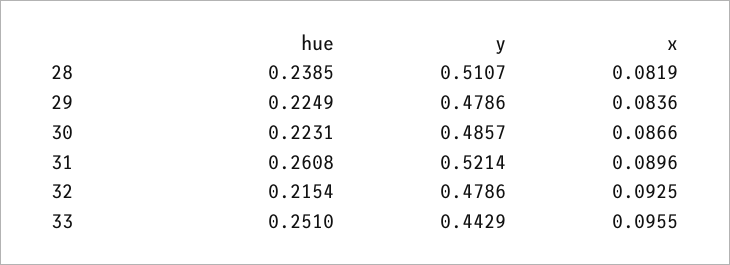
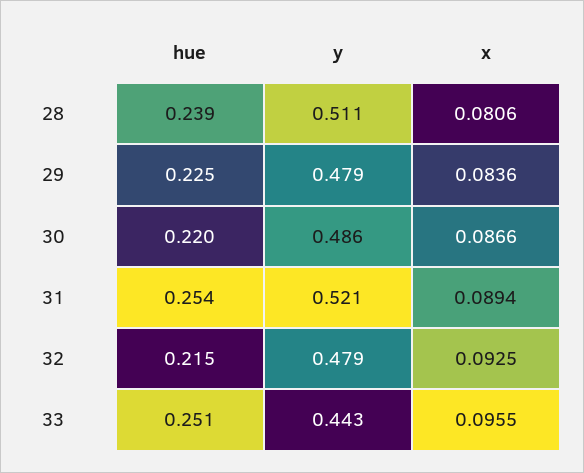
  {
    "hue": {
      "28": 0.2385,
      "29": 0.2249,
-     "30": 0.2231,
+     "30": 0.22,
-     "31": 0.2608,
+     "31": 0.254,
      "32": 0.2154,
      "33": 0.251
    },
    "y": {
      "28": 0.5107,
      "29": 0.4786,
      "30": 0.4857,
      "31": 0.5214,
      "32": 0.4786,
      "33": 0.4429
    },
    "x": {
-     "28": 0.0819,
+     "28": 0.0806,
      "29": 0.0836,
      "30": 0.0866,
-     "31": 0.0896,
+     "31": 0.0894,
      "32": 0.0925,
      "33": 0.0955
    }
  }

